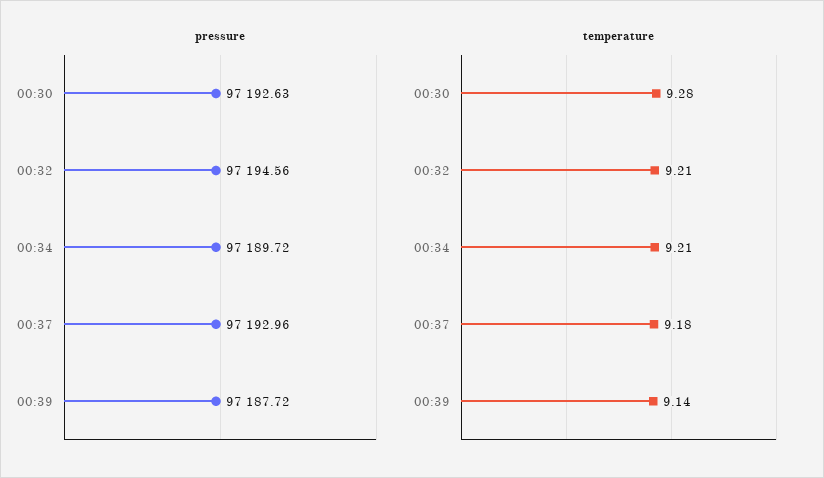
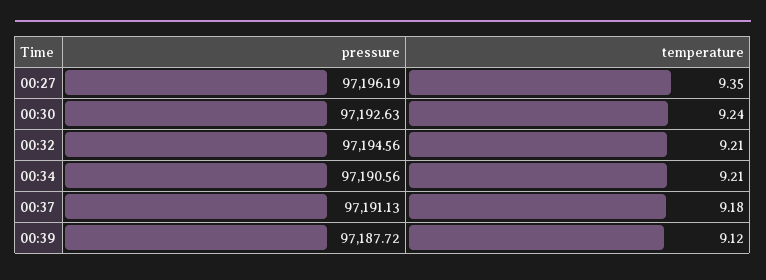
  {
    "pressure": {
      "00:30": 97192.63,
      "00:32": 97194.56,
-     "00:34": 97189.72,
+     "00:34": 97190.56,
-     "00:37": 97192.96,
+     "00:37": 97191.13,
-     "00:39": 97187.72
+     "00:39": 97187.72,
+     "00:27": 97196.19
    },
    "temperature": {
-     "00:30": 9.28,
+     "00:30": 9.24,
      "00:32": 9.21,
      "00:34": 9.21,
      "00:37": 9.18,
-     "00:39": 9.14
+     "00:39": 9.12,
+     "00:27": 9.35
    }
  }

